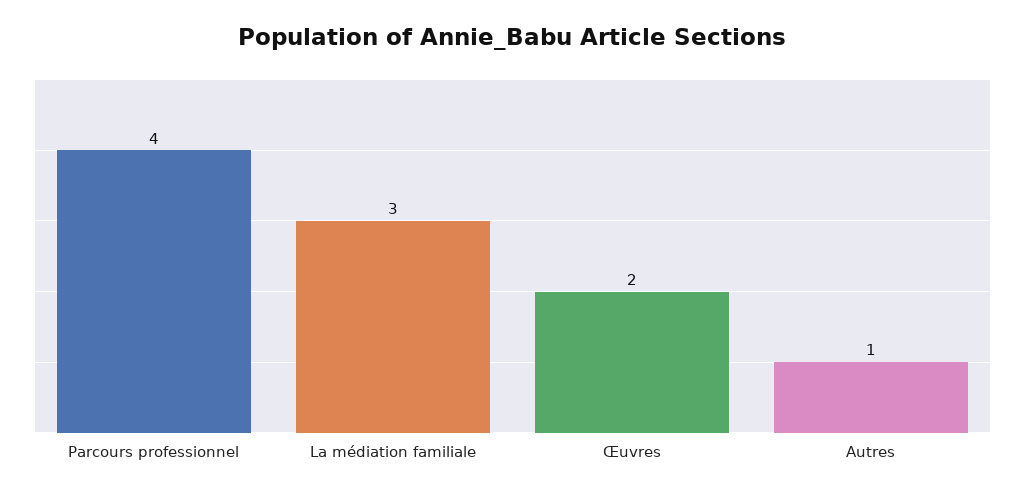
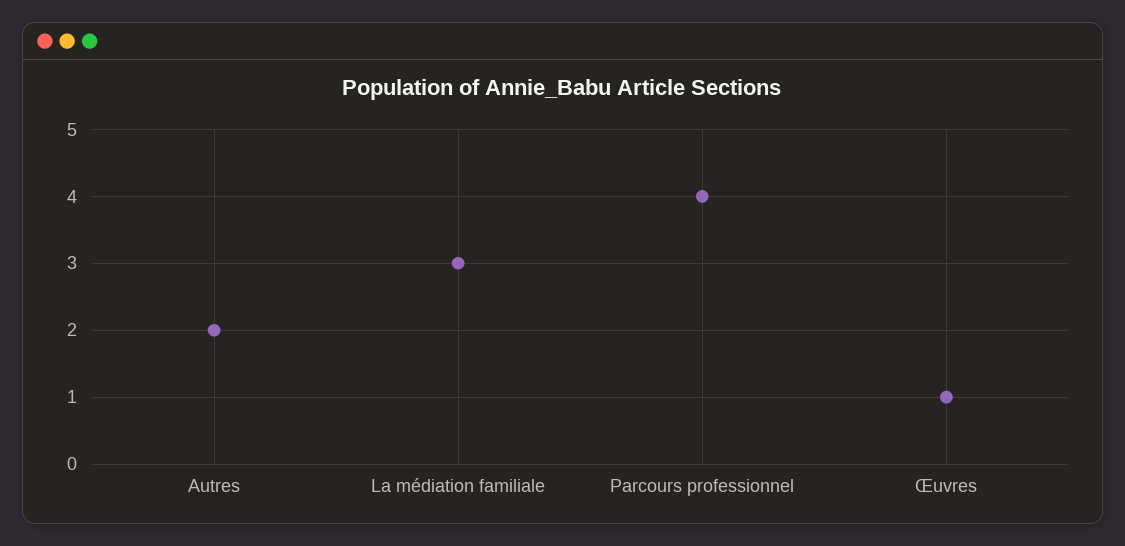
  {
    "Parcours professionnel": 4,
    "La médiation familiale": 3,
-   "Œuvres": 2,
+   "Œuvres": 1,
-   "Autres": 1
+   "Autres": 2
  }

